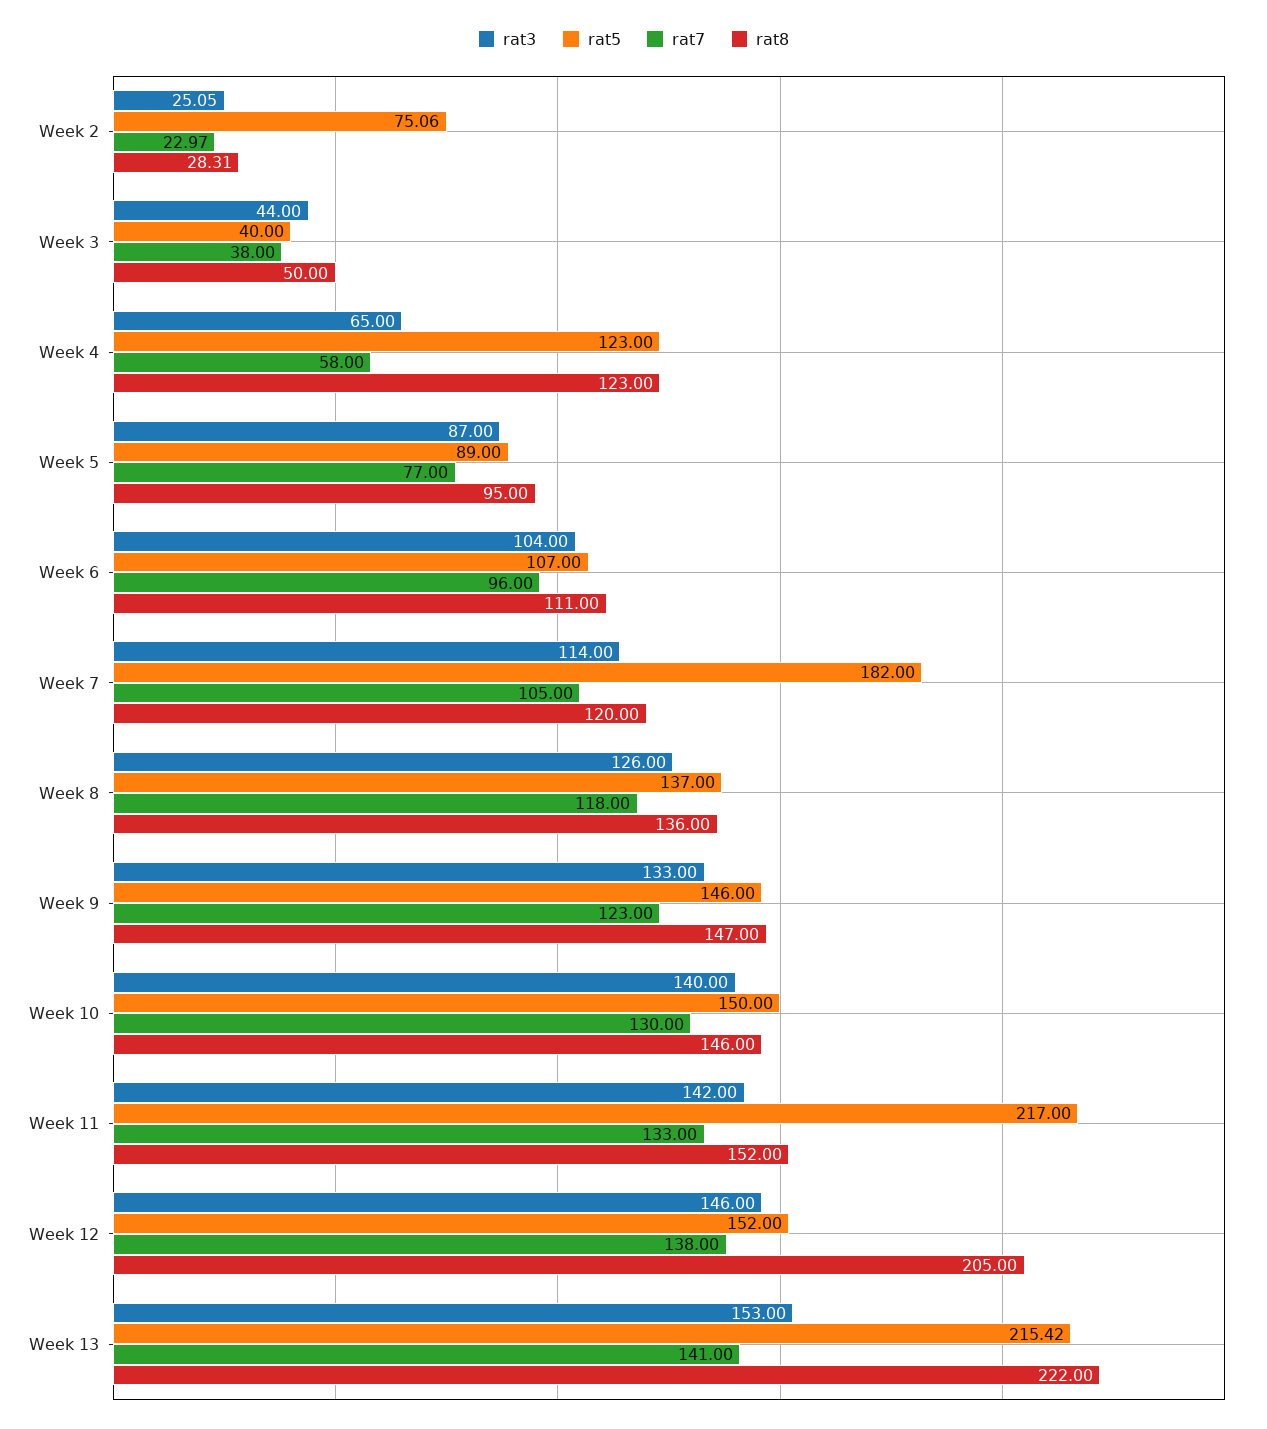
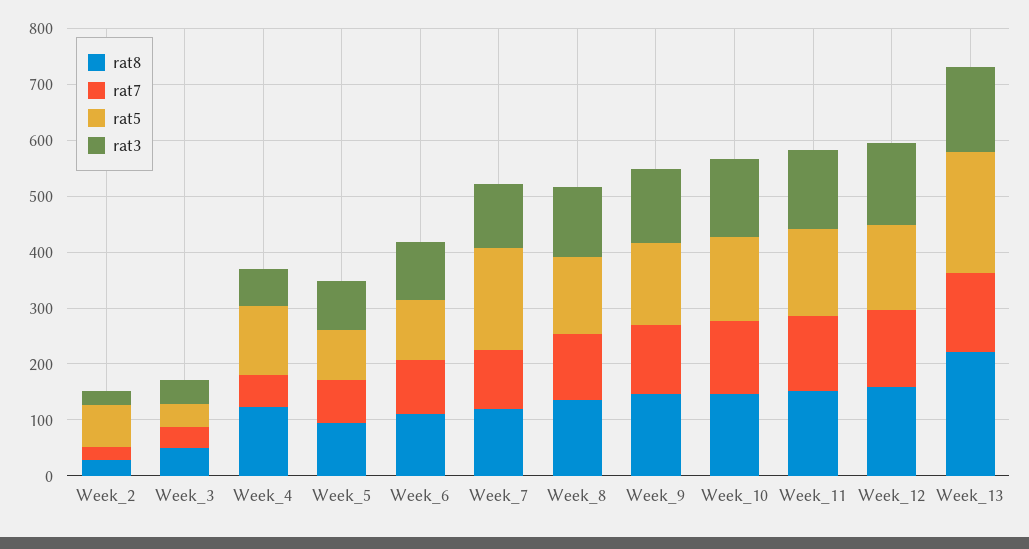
  {
    "rat3": {
      "Week 2": 25.05,
      "Week 3": 44,
      "Week 4": 65,
      "Week 5": 87,
      "Week 6": 104,
      "Week 7": 114,
      "Week 8": 126,
      "Week 9": 133,
      "Week 10": 140,
      "Week 11": 142,
      "Week 12": 146,
      "Week 13": 153
    },
    "rat5": {
      "Week 2": 75.06,
      "Week 3": 40,
      "Week 4": 123,
      "Week 5": 89,
      "Week 6": 107,
      "Week 7": 182,
      "Week 8": 137,
      "Week 9": 146,
      "Week 10": 150,
-     "Week 11": 217,
+     "Week 11": 160,
      "Week 12": 152,
      "Week 13": 215.42
    },
    "rat7": {
      "Week 2": 22.97,
      "Week 3": 38,
      "Week 4": 58,
      "Week 5": 77,
      "Week 6": 96,
      "Week 7": 105,
      "Week 8": 118,
      "Week 9": 123,
      "Week 10": 130,
      "Week 11": 133,
      "Week 12": 138,
      "Week 13": 141
    },
    "rat8": {
      "Week 2": 28.31,
      "Week 3": 50,
      "Week 4": 123,
      "Week 5": 95,
      "Week 6": 111,
      "Week 7": 120,
      "Week 8": 136,
      "Week 9": 147,
      "Week 10": 146,
      "Week 11": 152,
-     "Week 12": 205,
+     "Week 12": 160,
      "Week 13": 222
    }
  }

